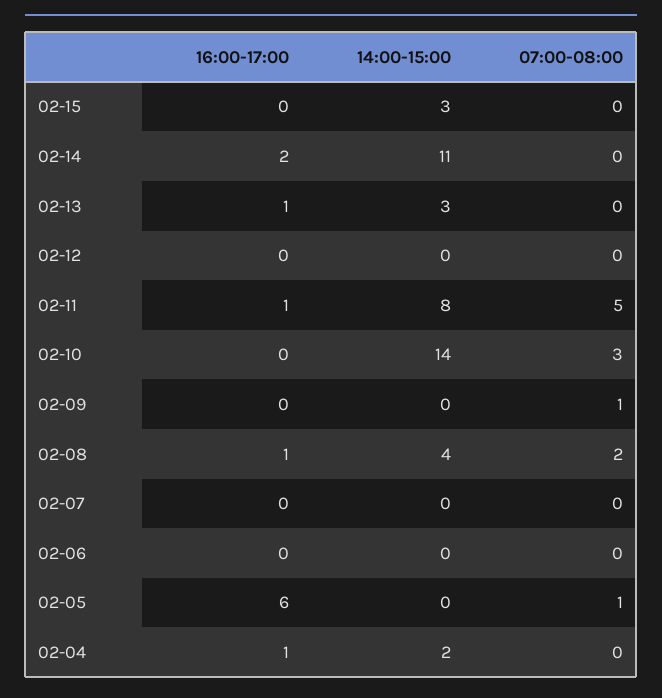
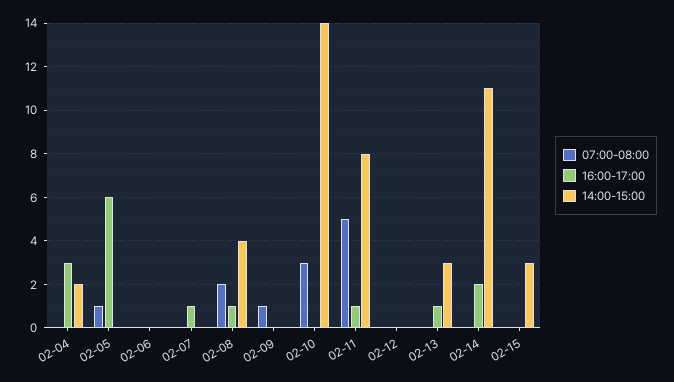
  {
    "16:00-17:00": {
      "02-15": 0,
      "02-14": 2,
      "02-13": 1,
      "02-12": 0,
      "02-11": 1,
      "02-10": 0,
      "02-09": 0,
      "02-08": 1,
-     "02-07": 0,
+     "02-07": 1,
      "02-06": 0,
      "02-05": 6,
-     "02-04": 1
+     "02-04": 3
    },
    "14:00-15:00": {
      "02-15": 3,
      "02-14": 11,
      "02-13": 3,
      "02-12": 0,
      "02-11": 8,
      "02-10": 14,
      "02-09": 0,
      "02-08": 4,
      "02-07": 0,
      "02-06": 0,
      "02-05": 0,
      "02-04": 2
    },
    "07:00-08:00": {
      "02-15": 0,
      "02-14": 0,
      "02-13": 0,
      "02-12": 0,
      "02-11": 5,
      "02-10": 3,
      "02-09": 1,
      "02-08": 2,
      "02-07": 0,
      "02-06": 0,
      "02-05": 1,
      "02-04": 0
    }
  }

